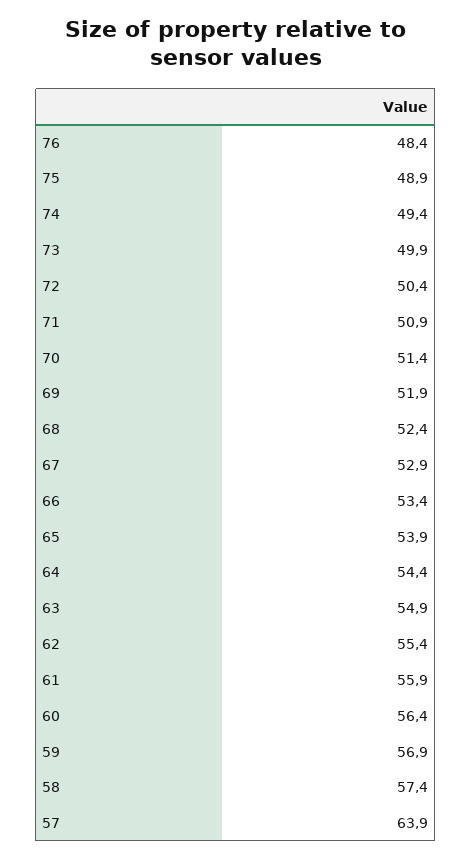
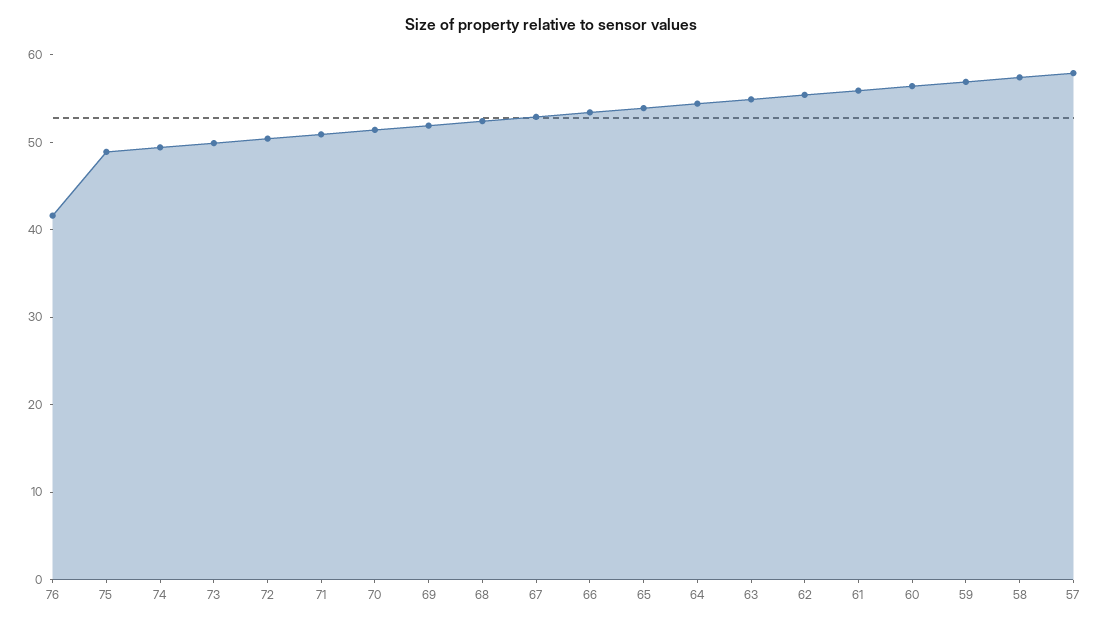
  {
-   "76": 48.4,
+   "76": 42,
    "75": 48.9,
    "74": 49.4,
    "73": 49.9,
    "72": 50.4,
    "71": 50.9,
    "70": 51.4,
    "69": 51.9,
    "68": 52.4,
    "67": 52.9,
    "66": 53.4,
    "65": 53.9,
    "64": 54.4,
    "63": 54.9,
    "62": 55.4,
    "61": 55.9,
    "60": 56.4,
    "59": 56.9,
    "58": 57.4,
-   "57": 63.9
+   "57": 58
  }

